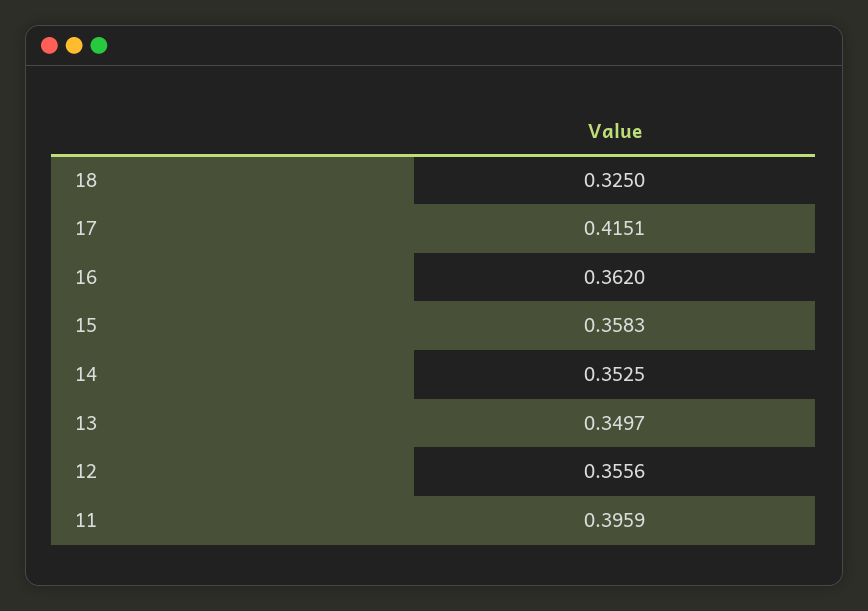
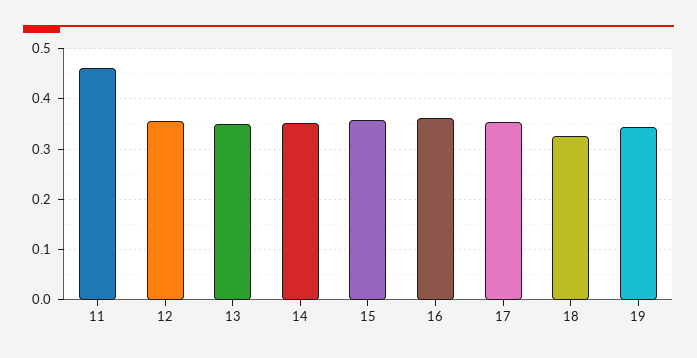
  {
    "18": 0.325,
-   "17": 0.4151,
+   "17": 0.36,
    "16": 0.362,
    "15": 0.3583,
    "14": 0.3525,
    "13": 0.3497,
    "12": 0.3556,
-   "11": 0.3959
+   "11": 0.46,
+   "19": 0.34
  }

